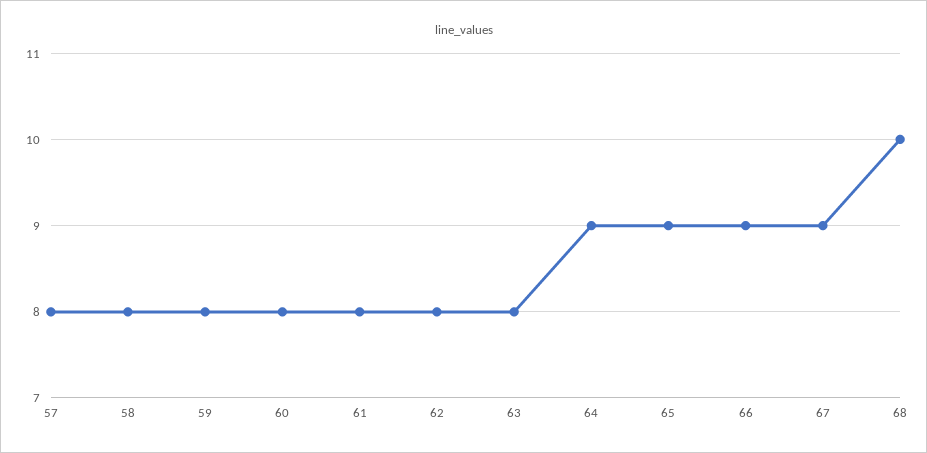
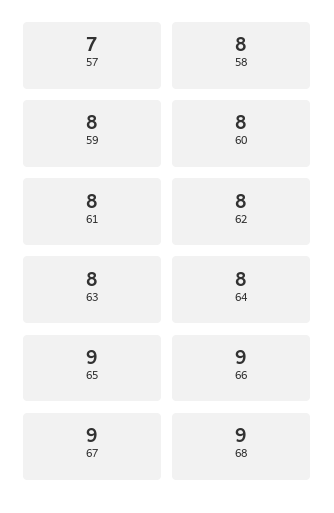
  {
-   "57": 8,
+   "57": 7,
    "58": 8,
    "59": 8,
    "60": 8,
    "61": 8,
    "62": 8,
    "63": 8,
-   "64": 9,
+   "64": 8,
    "65": 9,
    "66": 9,
    "67": 9,
-   "68": 10
+   "68": 9
  }

